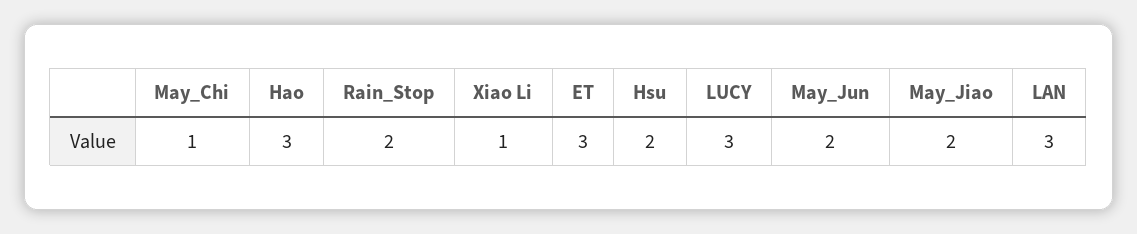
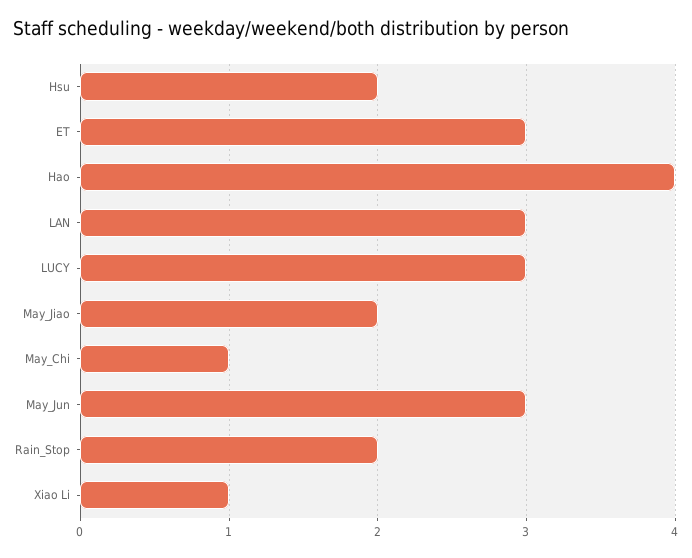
  {
    "May_Chi": 1,
-   "Hao": 3,
+   "Hao": 4,
    "Rain_Stop": 2,
    "Xiao Li": 1,
    "ET": 3,
    "Hsu": 2,
    "LUCY": 3,
-   "May_Jun": 2,
+   "May_Jun": 3,
    "May_Jiao": 2,
    "LAN": 3
  }

